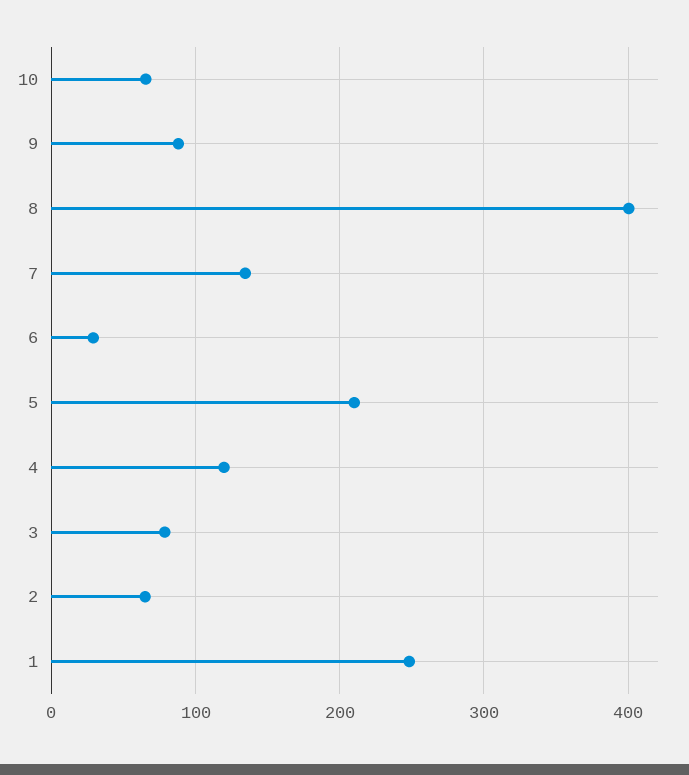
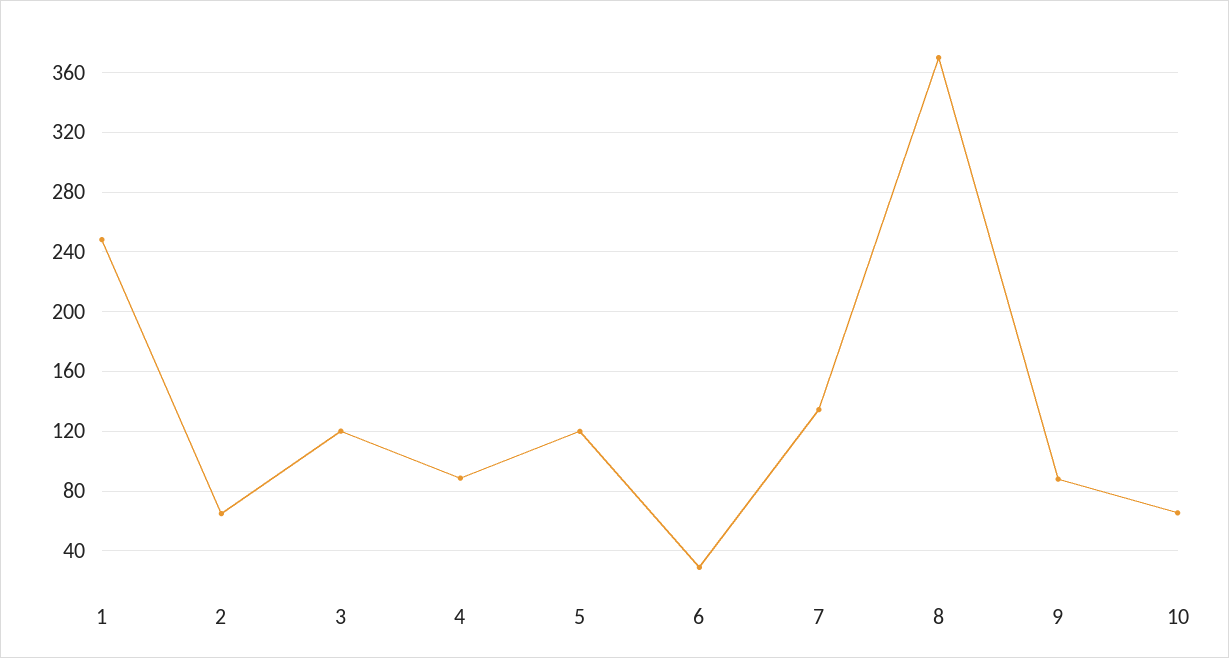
  {
    "10": 65,
    "9": 90,
-   "8": 400,
+   "8": 370,
    "7": 135,
    "6": 30,
-   "5": 210,
+   "5": 120,
-   "4": 120,
+   "4": 90,
-   "3": 80,
+   "3": 120,
    "2": 65,
    "1": 250
  }

